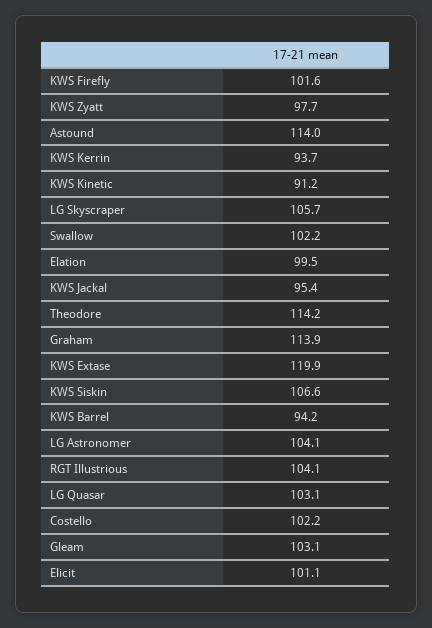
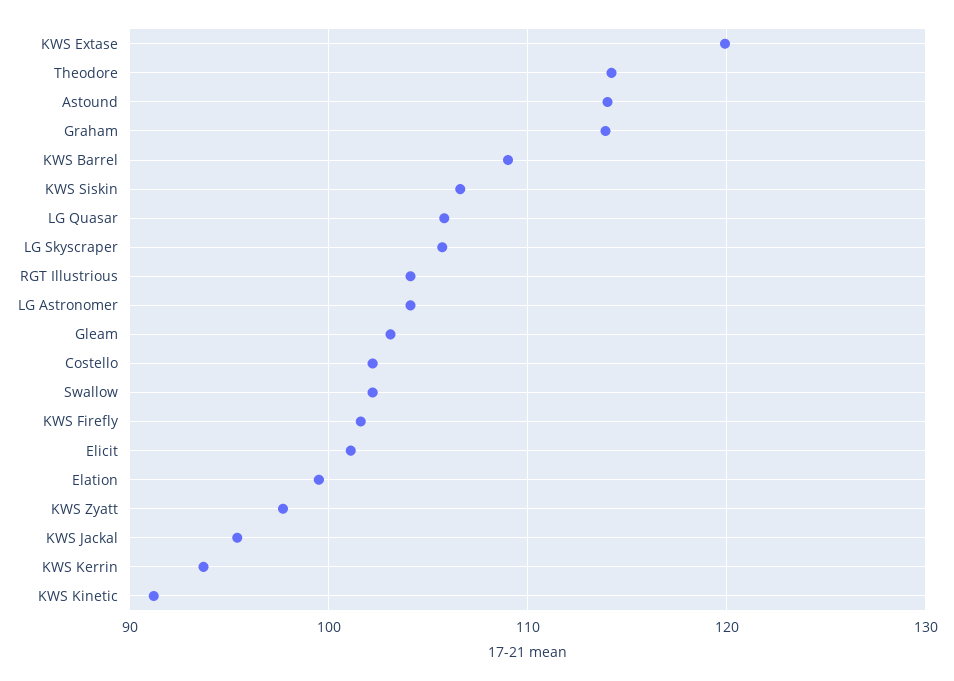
  {
    "KWS Firefly": 101.6,
    "KWS Zyatt": 97.7,
    "Astound": 114,
    "KWS Kerrin": 93.7,
    "KWS Kinetic": 91.2,
    "LG Skyscraper": 105.7,
    "Swallow": 102.2,
    "Elation": 99.5,
    "KWS Jackal": 95.4,
    "Theodore": 114.2,
    "Graham": 113.9,
    "KWS Extase": 119.9,
    "KWS Siskin": 106.6,
-   "KWS Barrel": 94.2,
+   "KWS Barrel": 109,
    "LG Astronomer": 104.1,
    "RGT Illustrious": 104.1,
-   "LG Quasar": 103.1,
+   "LG Quasar": 106,
    "Costello": 102.2,
    "Gleam": 103.1,
    "Elicit": 101.1
  }

